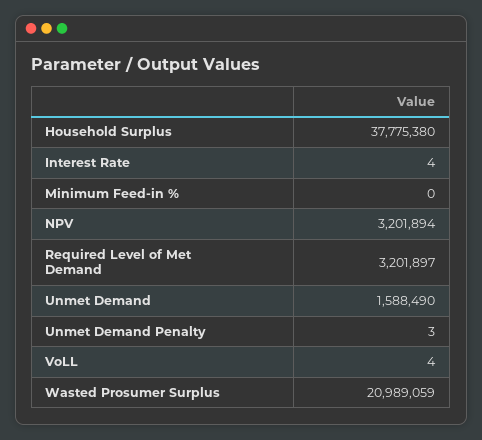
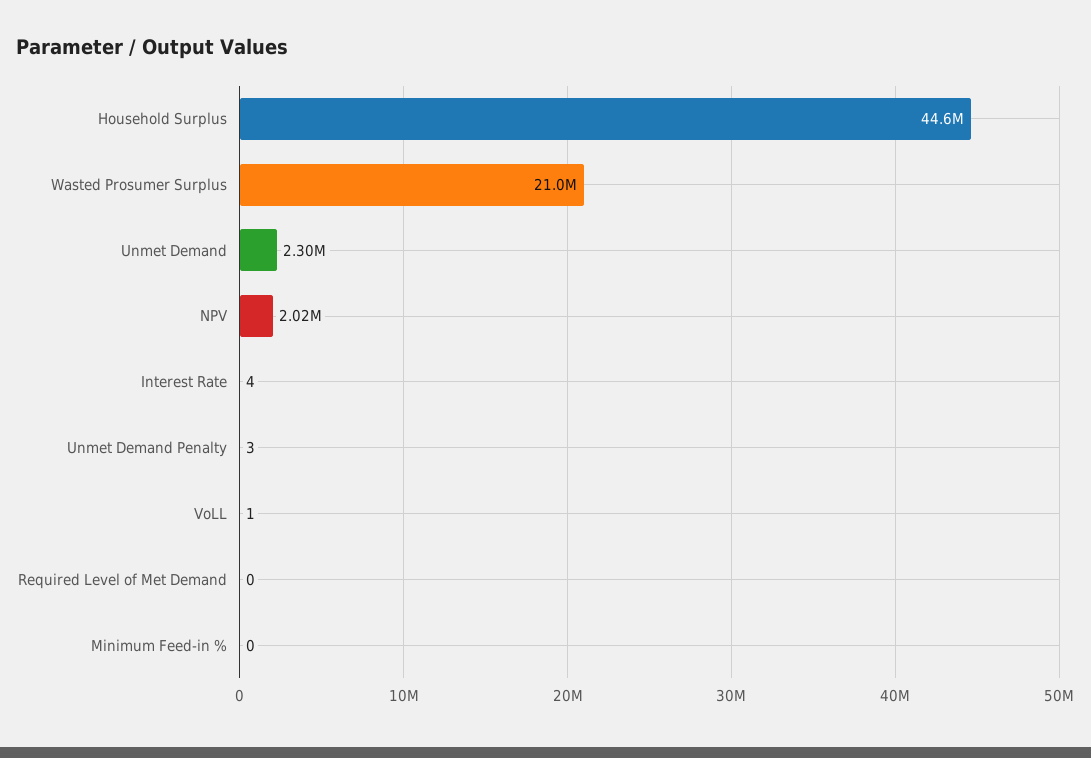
  {
-   "Household Surplus": 37775380,
+   "Household Surplus": 44600000,
    "Interest Rate": 4,
    "Minimum Feed-in %": 0,
-   "NPV": 3201894,
+   "NPV": 2020000,
-   "Required Level of Met Demand": 3201897,
+   "Required Level of Met Demand": 0,
-   "Unmet Demand": 1588490,
+   "Unmet Demand": 2300000,
    "Unmet Demand Penalty": 3,
-   "VoLL": 4,
+   "VoLL": 1,
    "Wasted Prosumer Surplus": 20989059
  }

